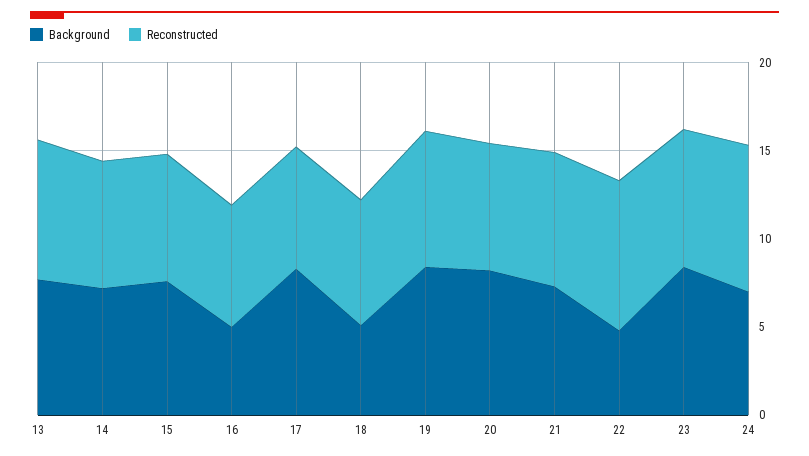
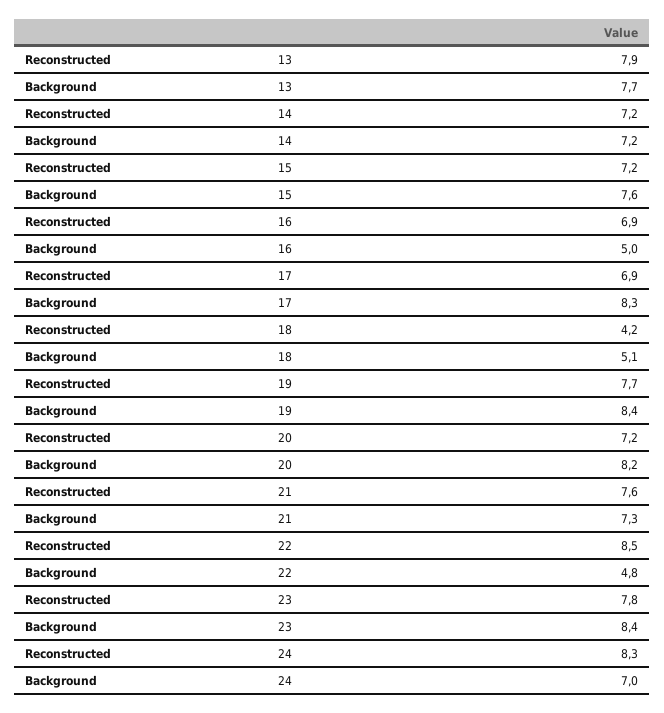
  {
    "Background": {
      "13": 7.7,
      "14": 7.2,
      "15": 7.6,
      "16": 5,
      "17": 8.3,
      "18": 5.1,
      "19": 8.4,
      "20": 8.2,
      "21": 7.3,
      "22": 4.8,
      "23": 8.4,
      "24": 7
    },
    "Reconstructed": {
      "13": 7.9,
      "14": 7.2,
      "15": 7.2,
      "16": 6.9,
      "17": 6.9,
-     "18": 7,
+     "18": 4.2,
      "19": 7.7,
      "20": 7.2,
      "21": 7.6,
      "22": 8.5,
      "23": 7.8,
      "24": 8.3
    }
  }

